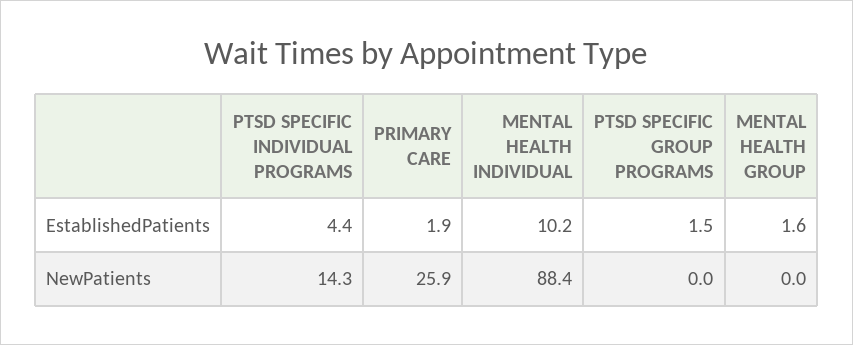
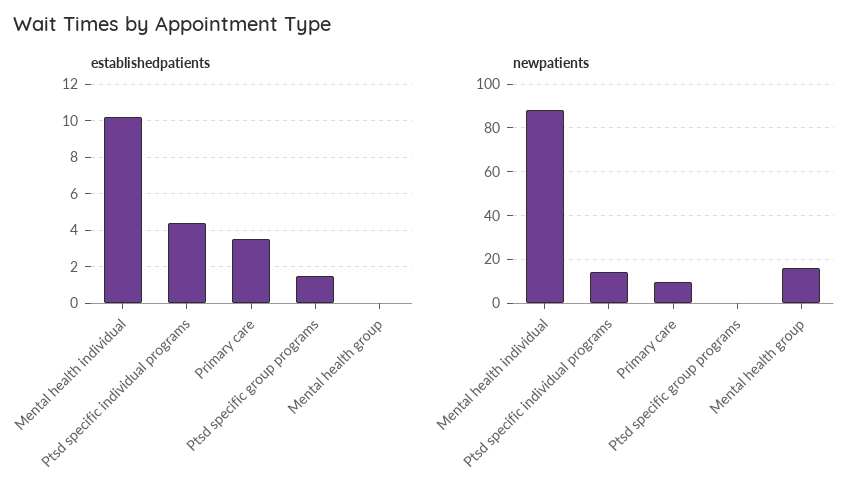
  {
    "EstablishedPatients": {
      "PTSD SPECIFIC INDIVIDUAL PROGRAMS": 4.4,
-     "PRIMARY CARE": 1.9,
+     "PRIMARY CARE": 3.5,
      "MENTAL HEALTH INDIVIDUAL": 10.2,
      "PTSD SPECIFIC GROUP PROGRAMS": 1.5,
-     "MENTAL HEALTH GROUP": 1.6
+     "MENTAL HEALTH GROUP": 0
    },
    "NewPatients": {
      "PTSD SPECIFIC INDIVIDUAL PROGRAMS": 14.3,
-     "PRIMARY CARE": 25.9,
+     "PRIMARY CARE": 10,
      "MENTAL HEALTH INDIVIDUAL": 88.4,
      "PTSD SPECIFIC GROUP PROGRAMS": 0,
-     "MENTAL HEALTH GROUP": 0
+     "MENTAL HEALTH GROUP": 15
    }
  }

